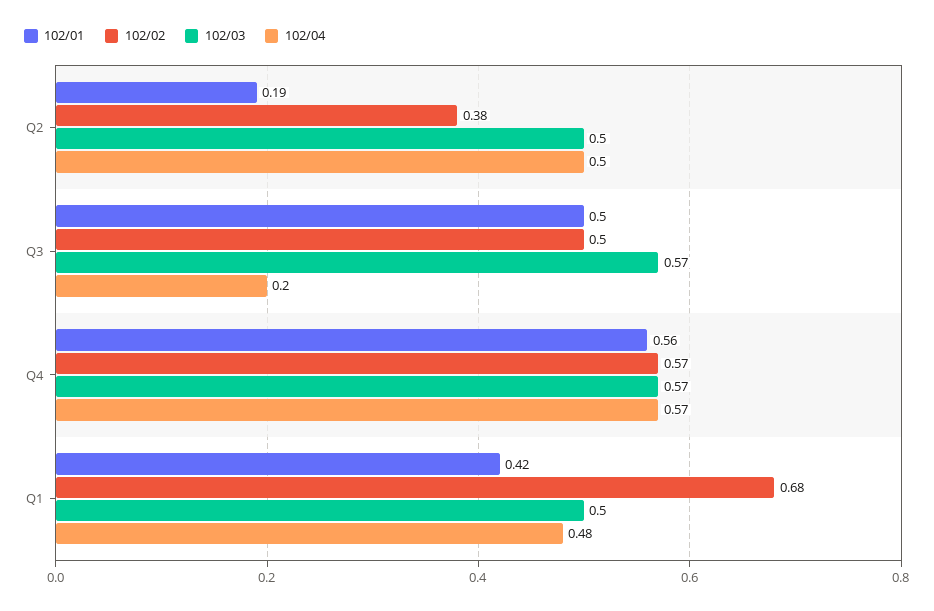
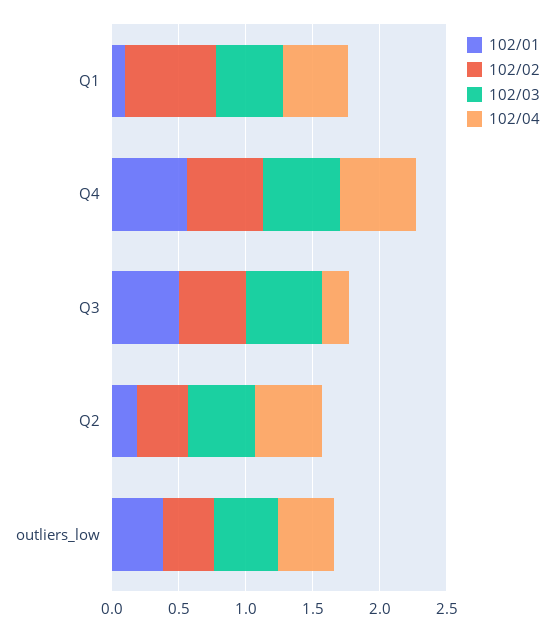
  {
    "102/01": {
      "Q2": 0.19,
      "Q3": 0.5,
      "Q4": 0.56,
-     "Q1": 0.42
+     "Q1": 0.1,
+     "outliers_low": 0.4
    },
    "102/02": {
      "Q2": 0.38,
      "Q3": 0.5,
      "Q4": 0.57,
-     "Q1": 0.68
+     "Q1": 0.68,
+     "outliers_low": 0.4
    },
    "102/03": {
      "Q2": 0.5,
      "Q3": 0.57,
      "Q4": 0.57,
-     "Q1": 0.5
+     "Q1": 0.5,
+     "outliers_low": 0.5
    },
    "102/04": {
      "Q2": 0.5,
      "Q3": 0.2,
      "Q4": 0.57,
-     "Q1": 0.48
+     "Q1": 0.48,
+     "outliers_low": 0.4
    }
  }

